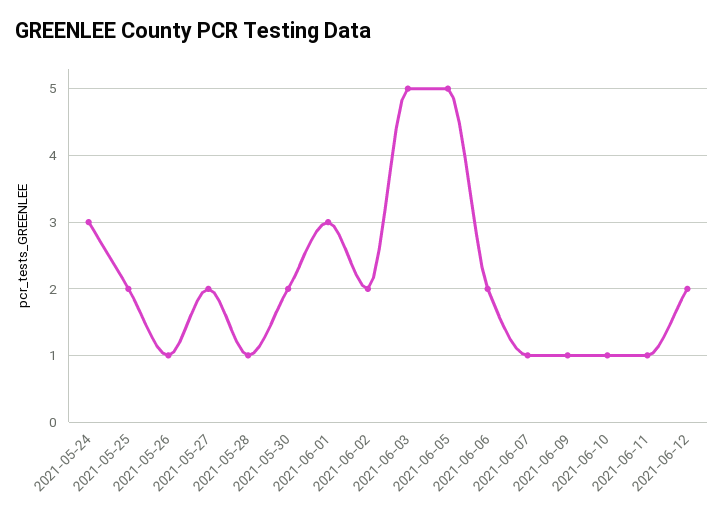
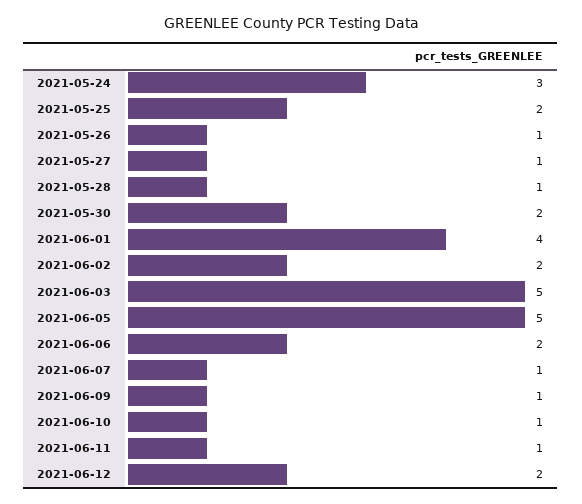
  {
    "2021-05-24": 3,
    "2021-05-25": 2,
    "2021-05-26": 1,
-   "2021-05-27": 2,
+   "2021-05-27": 1,
    "2021-05-28": 1,
    "2021-05-30": 2,
-   "2021-06-01": 3,
+   "2021-06-01": 4,
    "2021-06-02": 2,
    "2021-06-03": 5,
    "2021-06-05": 5,
    "2021-06-06": 2,
    "2021-06-07": 1,
    "2021-06-09": 1,
    "2021-06-10": 1,
    "2021-06-11": 1,
    "2021-06-12": 2
  }

